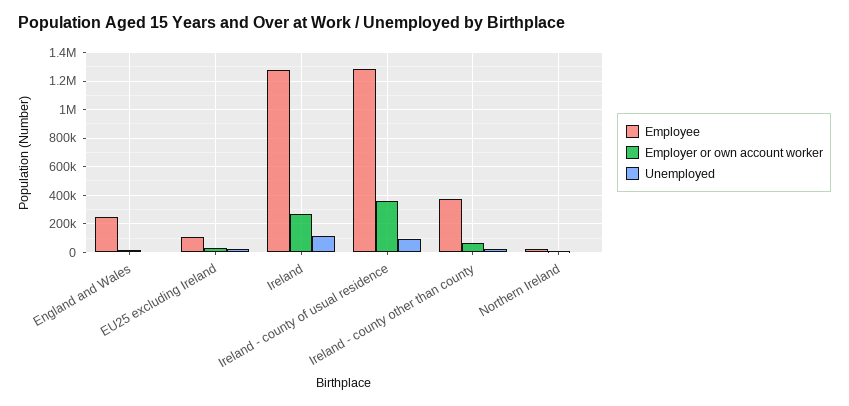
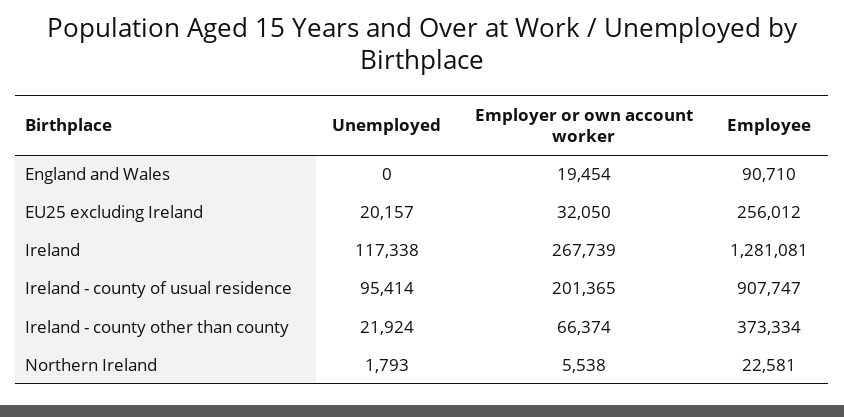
  {
    "Employee": {
-     "England and Wales": 250000,
+     "England and Wales": 90710,
-     "EU25 excluding Ireland": 100000,
+     "EU25 excluding Ireland": 256012,
      "Ireland": 1281081,
-     "Ireland - county of usual residence": 1300000,
+     "Ireland - county of usual residence": 907747,
      "Ireland - county other than county": 373334,
      "Northern Ireland": 22581
    },
    "Employer or own account worker": {
      "England and Wales": 19454,
      "EU25 excluding Ireland": 32050,
      "Ireland": 267739,
-     "Ireland - county of usual residence": 350000,
+     "Ireland - county of usual residence": 201365,
      "Ireland - county other than county": 66374,
      "Northern Ireland": 5538
    },
    "Unemployed": {
      "England and Wales": 0,
      "EU25 excluding Ireland": 20157,
      "Ireland": 117338,
      "Ireland - county of usual residence": 95414,
      "Ireland - county other than county": 21924,
      "Northern Ireland": 1793
    }
  }

